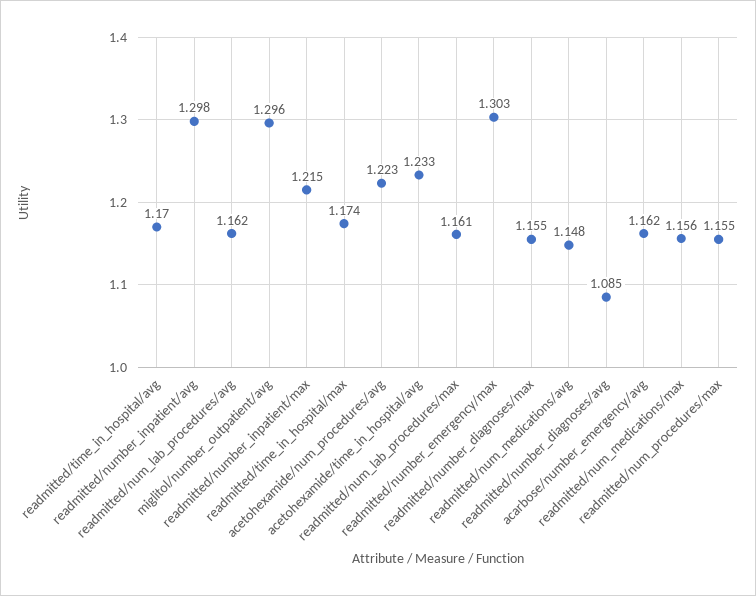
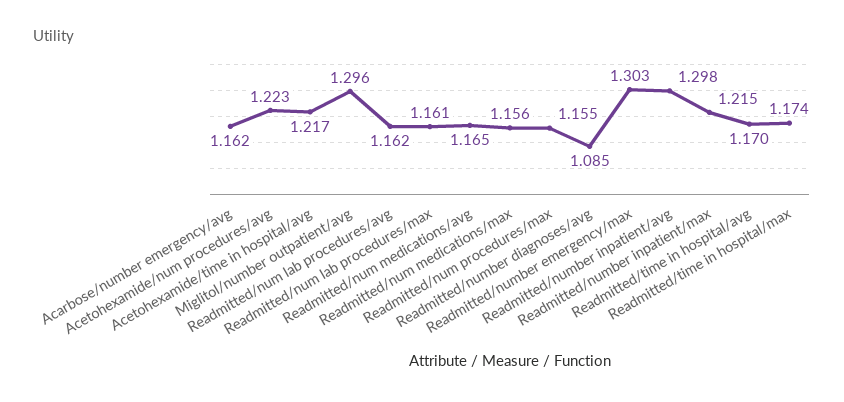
  {
    "readmitted/time_in_hospital/avg": 1.17,
    "readmitted/number_inpatient/avg": 1.298,
    "readmitted/num_lab_procedures/avg": 1.162,
    "miglitol/number_outpatient/avg": 1.296,
    "readmitted/number_inpatient/max": 1.215,
    "readmitted/time_in_hospital/max": 1.174,
    "acetohexamide/num_procedures/avg": 1.223,
-   "acetohexamide/time_in_hospital/avg": 1.233,
+   "acetohexamide/time_in_hospital/avg": 1.217,
    "readmitted/num_lab_procedures/max": 1.161,
    "readmitted/number_emergency/max": 1.303,
-   "readmitted/number_diagnoses/max": 1.155,
-   "readmitted/num_medications/avg": 1.148,
+   "readmitted/num_medications/avg": 1.165,
    "readmitted/number_diagnoses/avg": 1.085,
    "acarbose/number_emergency/avg": 1.162,
    "readmitted/num_medications/max": 1.156,
    "readmitted/num_procedures/max": 1.155
  }

